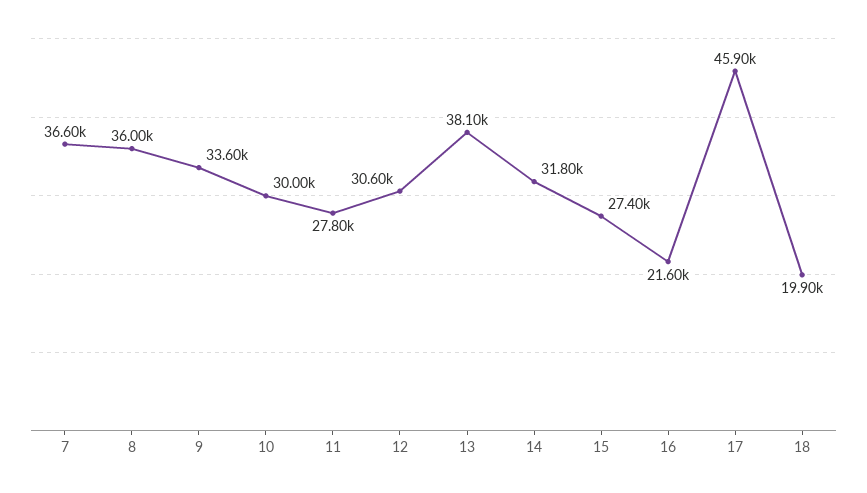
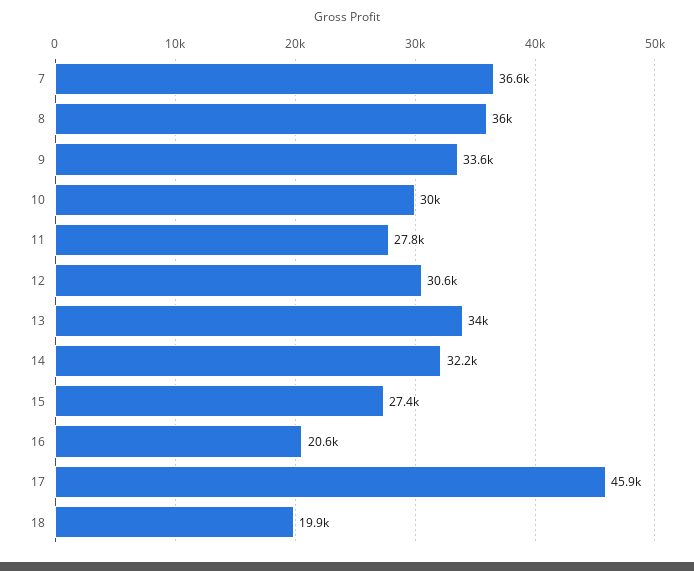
  {
    "7": 36600,
    "8": 36000,
    "9": 33600,
    "10": 30000,
    "11": 27800,
    "12": 30600,
-   "13": 38100,
+   "13": 34000,
-   "14": 31800,
+   "14": 32200,
    "15": 27400,
-   "16": 21600,
+   "16": 20600,
    "17": 45900,
    "18": 19900
  }

